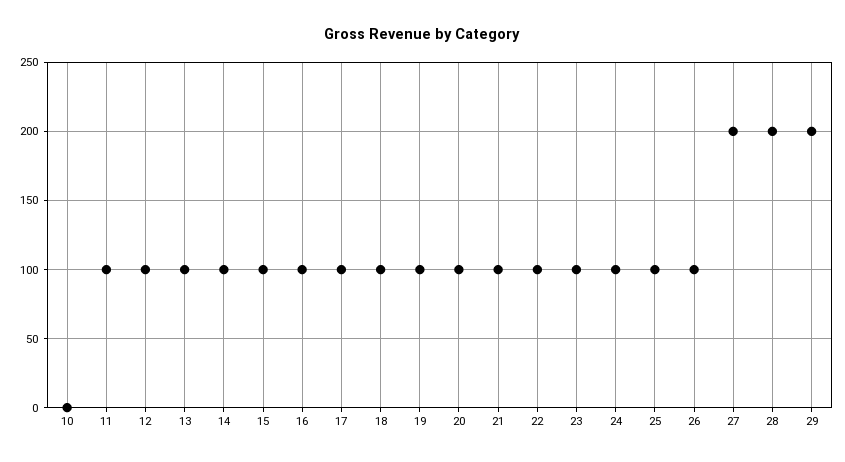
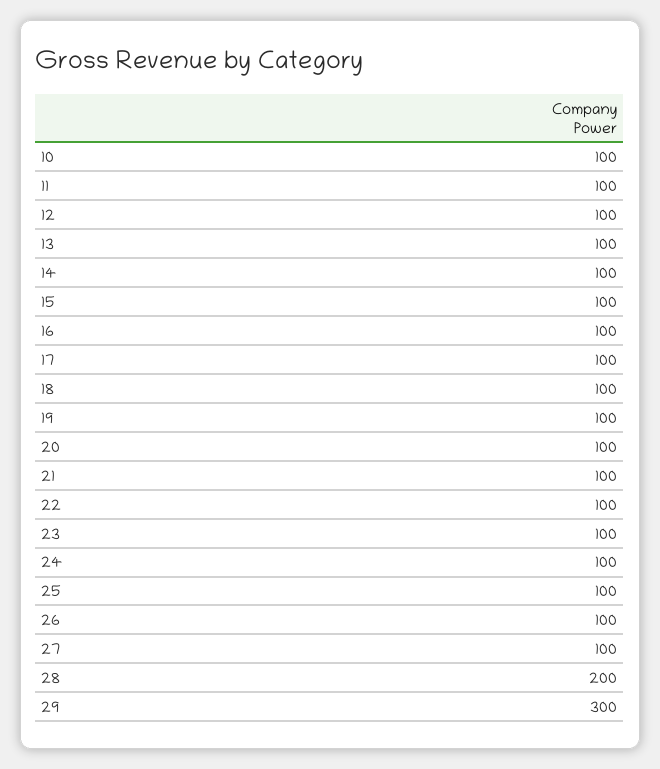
  {
-   "10": 0,
+   "10": 100,
    "11": 100,
    "12": 100,
    "13": 100,
    "14": 100,
    "15": 100,
    "16": 100,
    "17": 100,
    "18": 100,
    "19": 100,
    "20": 100,
    "21": 100,
    "22": 100,
    "23": 100,
    "24": 100,
    "25": 100,
    "26": 100,
-   "27": 200,
+   "27": 100,
    "28": 200,
-   "29": 200
+   "29": 300
  }

